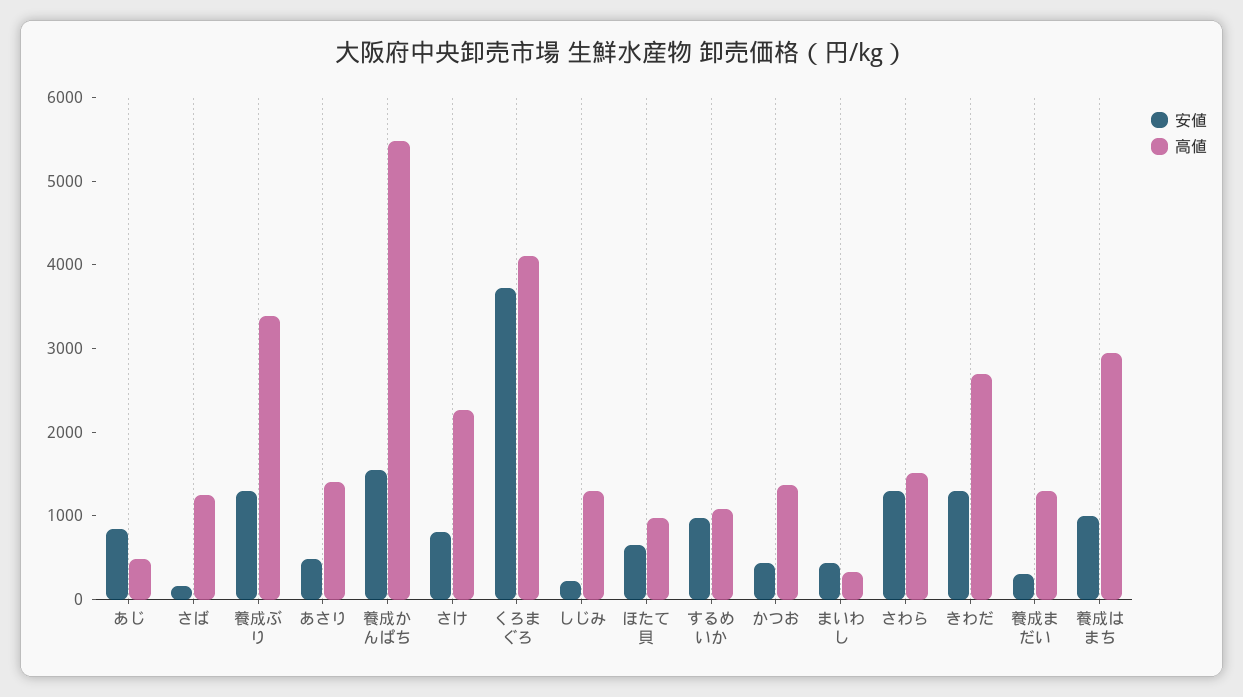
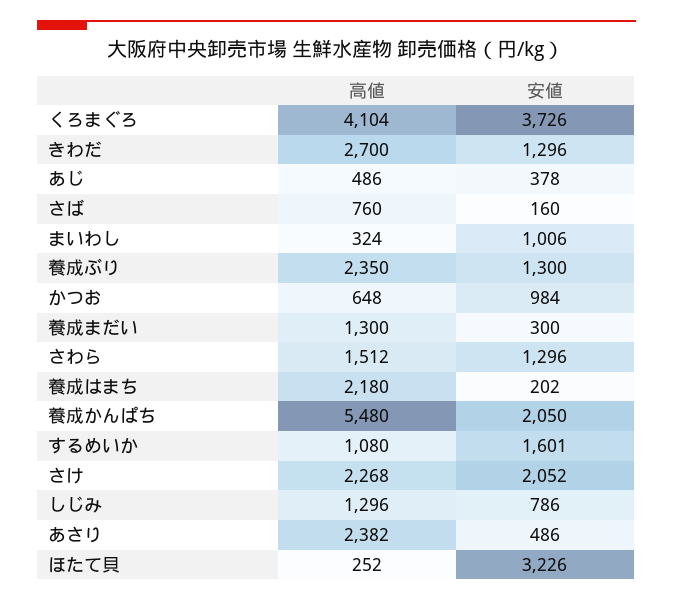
  {
    "安値": {
-     "あじ": 800,
+     "あじ": 378,
      "さば": 160,
      "養成ぶり": 1300,
      "あさり": 486,
-     "養成かんぱち": 1600,
+     "養成かんぱち": 2050,
-     "さけ": 800,
+     "さけ": 2052,
      "くろまぐろ": 3726,
-     "しじみ": 200,
+     "しじみ": 786,
-     "ほたて貝": 600,
+     "ほたて貝": 3226,
-     "するめいか": 1000,
+     "するめいか": 1601,
-     "かつお": 400,
+     "かつお": 984,
-     "まいわし": 400,
+     "まいわし": 1006,
      "さわら": 1296,
      "きわだ": 1296,
      "養成まだい": 300,
-     "養成はまち": 1000
+     "養成はまち": 202
    },
    "高値": {
      "あじ": 486,
-     "さば": 1200,
+     "さば": 760,
-     "養成ぶり": 3400,
+     "養成ぶり": 2350,
-     "あさり": 1400,
+     "あさり": 2382,
      "養成かんぱち": 5480,
      "さけ": 2268,
      "くろまぐろ": 4104,
      "しじみ": 1296,
-     "ほたて貝": 1000,
+     "ほたて貝": 252,
      "するめいか": 1080,
-     "かつお": 1400,
+     "かつお": 648,
      "まいわし": 324,
      "さわら": 1512,
      "きわだ": 2700,
      "養成まだい": 1300,
-     "養成はまち": 3000
+     "養成はまち": 2180
    }
  }

